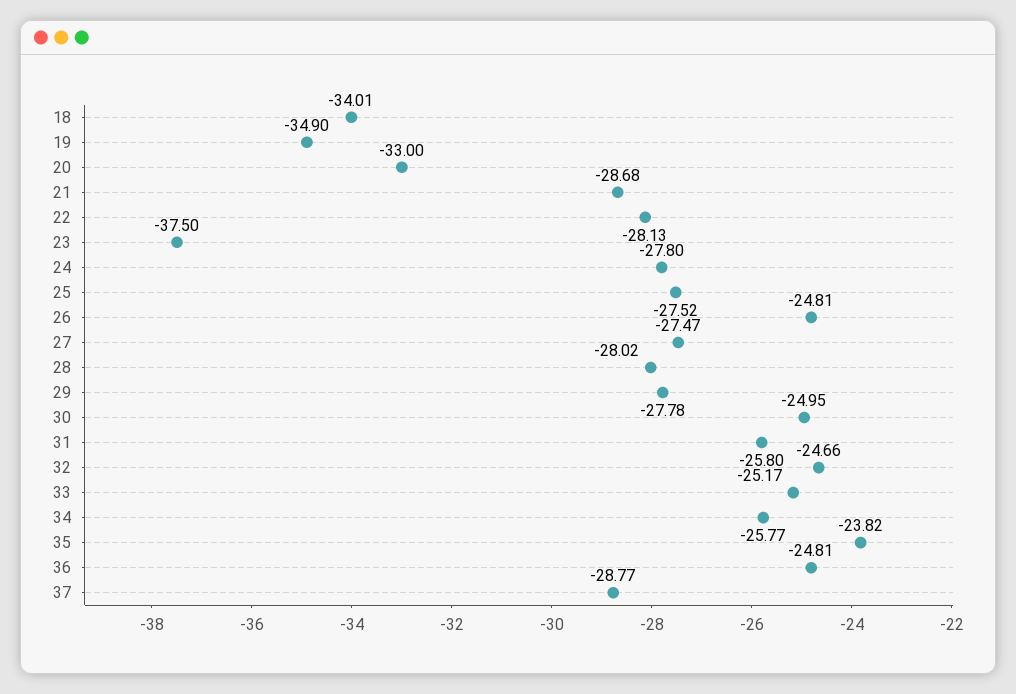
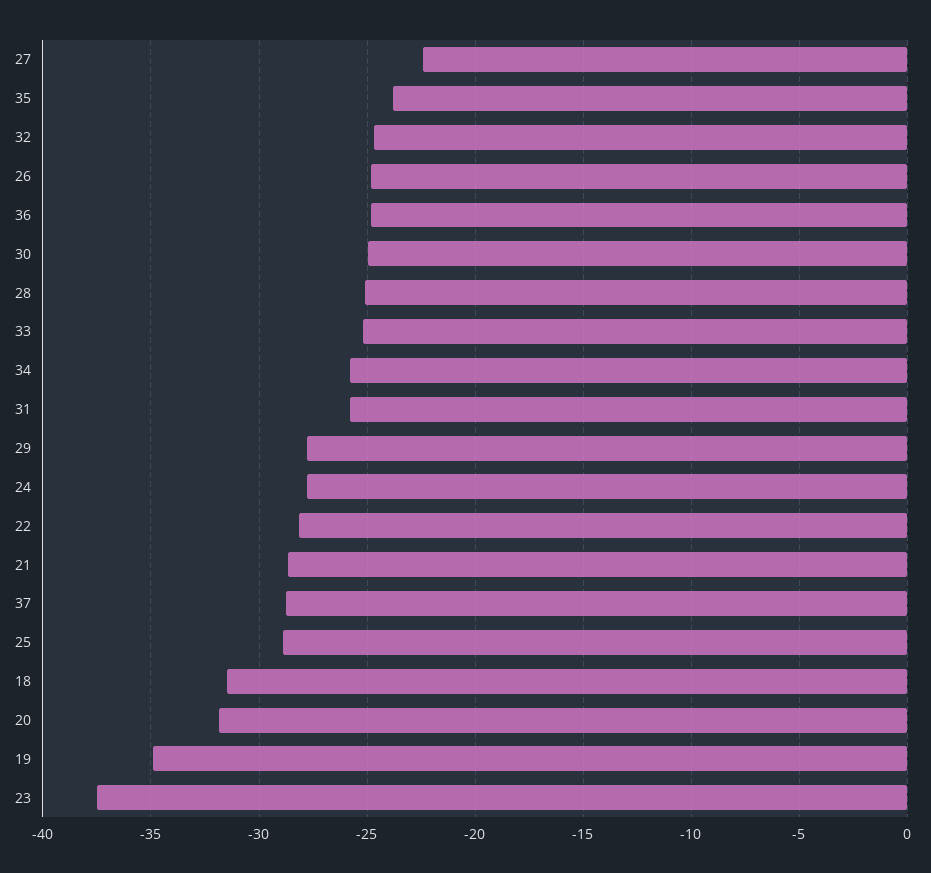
  {
-   "18": -34.01,
+   "18": -31.5,
    "19": -34.9,
-   "20": -33,
+   "20": -32,
    "21": -28.68,
    "22": -28.13,
    "23": -37.5,
    "24": -27.8,
-   "25": -27.52,
+   "25": -29,
    "26": -24.81,
-   "27": -27.47,
+   "27": -22.5,
-   "28": -28.02,
+   "28": -25,
    "29": -27.78,
    "30": -24.95,
    "31": -25.8,
    "32": -24.66,
    "33": -25.17,
    "34": -25.77,
    "35": -23.82,
    "36": -24.81,
    "37": -28.77
  }

